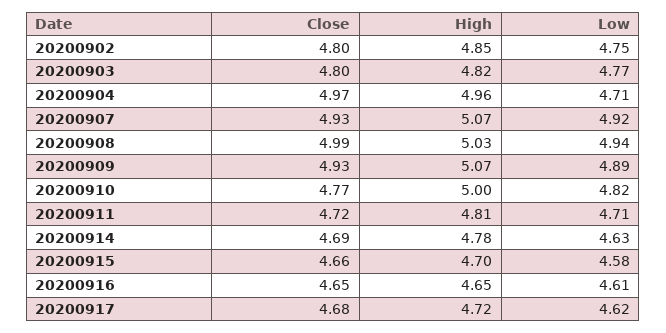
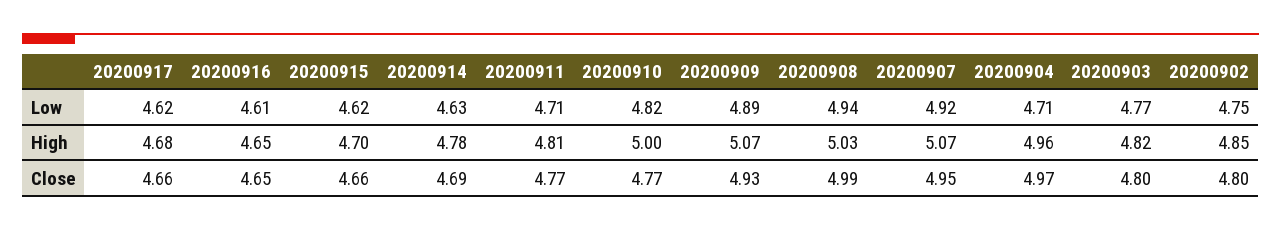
  {
    "Close": {
      "20200902": 4.8,
      "20200903": 4.8,
      "20200904": 4.97,
-     "20200907": 4.93,
+     "20200907": 4.95,
      "20200908": 4.99,
      "20200909": 4.93,
      "20200910": 4.77,
-     "20200911": 4.72,
+     "20200911": 4.77,
      "20200914": 4.69,
      "20200915": 4.66,
      "20200916": 4.65,
-     "20200917": 4.68
+     "20200917": 4.66
    },
    "High": {
      "20200902": 4.85,
      "20200903": 4.82,
      "20200904": 4.96,
      "20200907": 5.07,
      "20200908": 5.03,
      "20200909": 5.07,
      "20200910": 5,
      "20200911": 4.81,
      "20200914": 4.78,
      "20200915": 4.7,
      "20200916": 4.65,
-     "20200917": 4.72
+     "20200917": 4.68
    },
    "Low": {
      "20200902": 4.75,
      "20200903": 4.77,
      "20200904": 4.71,
      "20200907": 4.92,
      "20200908": 4.94,
      "20200909": 4.89,
      "20200910": 4.82,
      "20200911": 4.71,
      "20200914": 4.63,
-     "20200915": 4.58,
+     "20200915": 4.62,
      "20200916": 4.61,
      "20200917": 4.62
    }
  }

